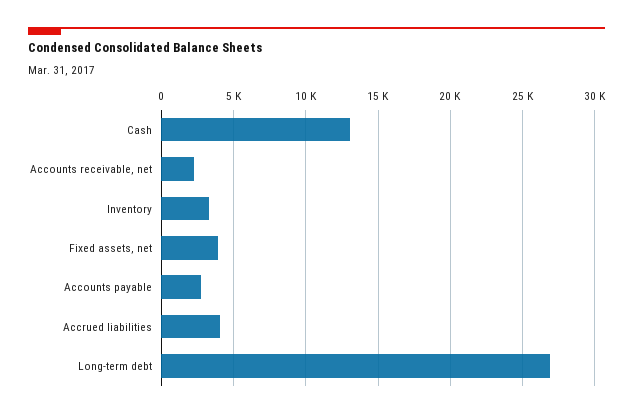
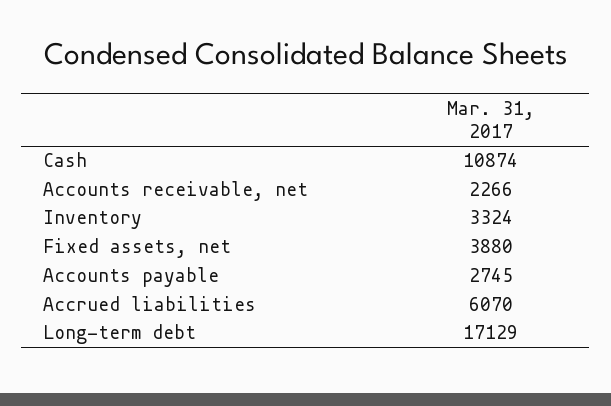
  {
-   "Cash": 13000,
+   "Cash": 10874,
    "Accounts receivable, net": 2266,
    "Inventory": 3324,
    "Fixed assets, net": 3880,
    "Accounts payable": 2745,
-   "Accrued liabilities": 4000,
+   "Accrued liabilities": 6070,
-   "Long-term debt": 27000
+   "Long-term debt": 17129
  }

